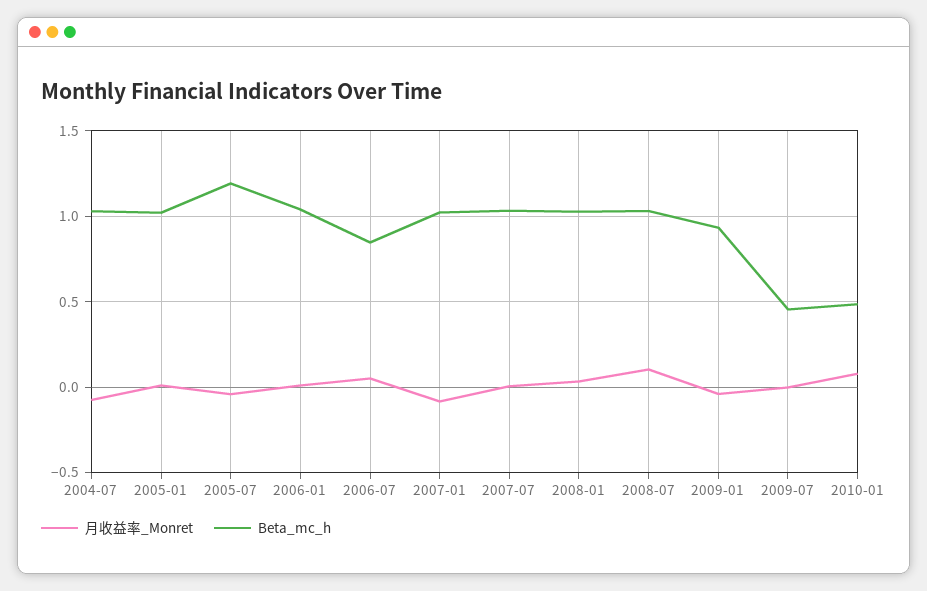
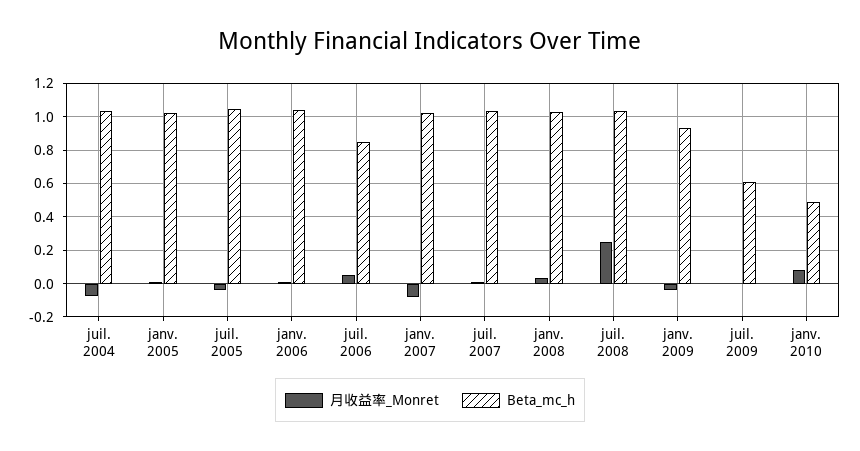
  {
    "月收益率_Monret": {
      "2004-07": -0.1,
      "2005-01": 0,
      "2005-07": -0.05,
      "2006-01": 0,
      "2006-07": 0.05,
      "2007-01": -0.1,
      "2007-07": 0,
      "2008-01": 0.05,
-     "2008-07": 0.1,
+     "2008-07": 0.25,
      "2009-01": -0.05,
      "2009-07": 0,
      "2010-01": 0.1
    },
    "Beta_mc_h": {
      "2004-07": 1.05,
      "2005-01": 1,
-     "2005-07": 1.2,
+     "2005-07": 1.05,
      "2006-01": 1.05,
      "2006-07": 0.85,
      "2007-01": 1,
      "2007-07": 1.05,
      "2008-01": 1.05,
      "2008-07": 1.05,
      "2009-01": 0.95,
-     "2009-07": 0.45,
+     "2009-07": 0.6,
      "2010-01": 0.5
    }
  }

